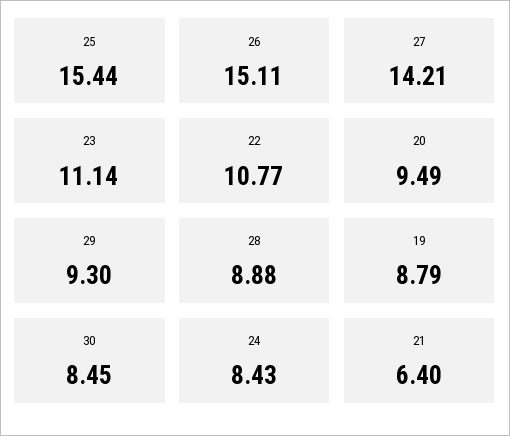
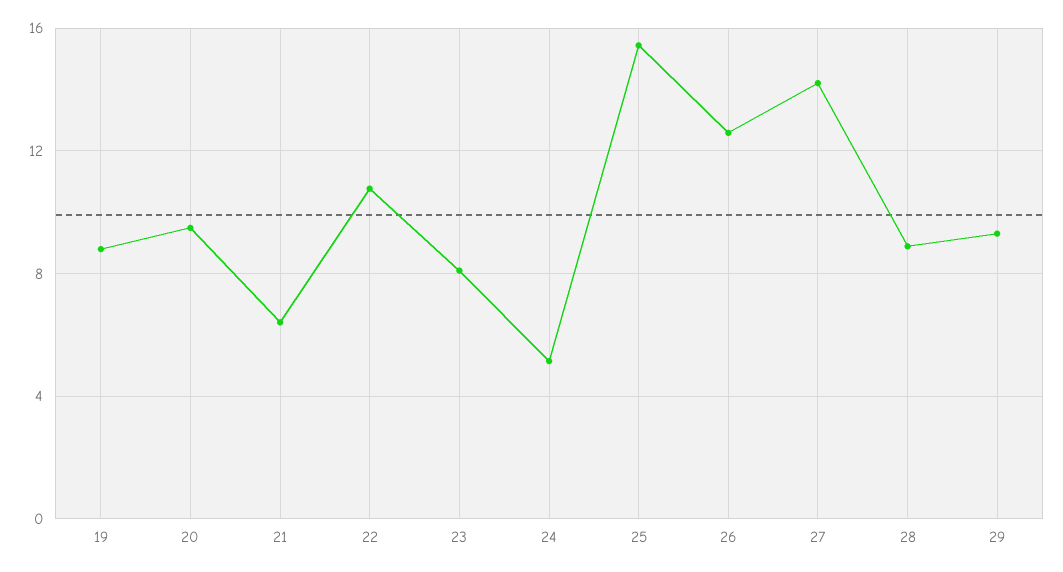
  {
    "25": 15.44,
-   "26": 15.11,
+   "26": 12.5,
    "27": 14.21,
-   "23": 11.14,
+   "23": 8,
    "22": 10.77,
    "20": 9.49,
    "29": 9.3,
    "28": 8.88,
    "19": 8.79,
-   "30": 8.45,
-   "24": 8.43,
+   "24": 5,
    "21": 6.4
  }

